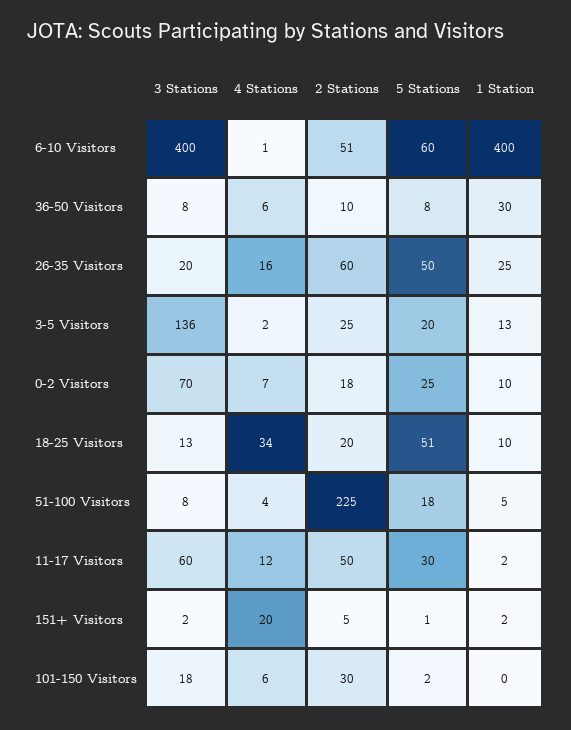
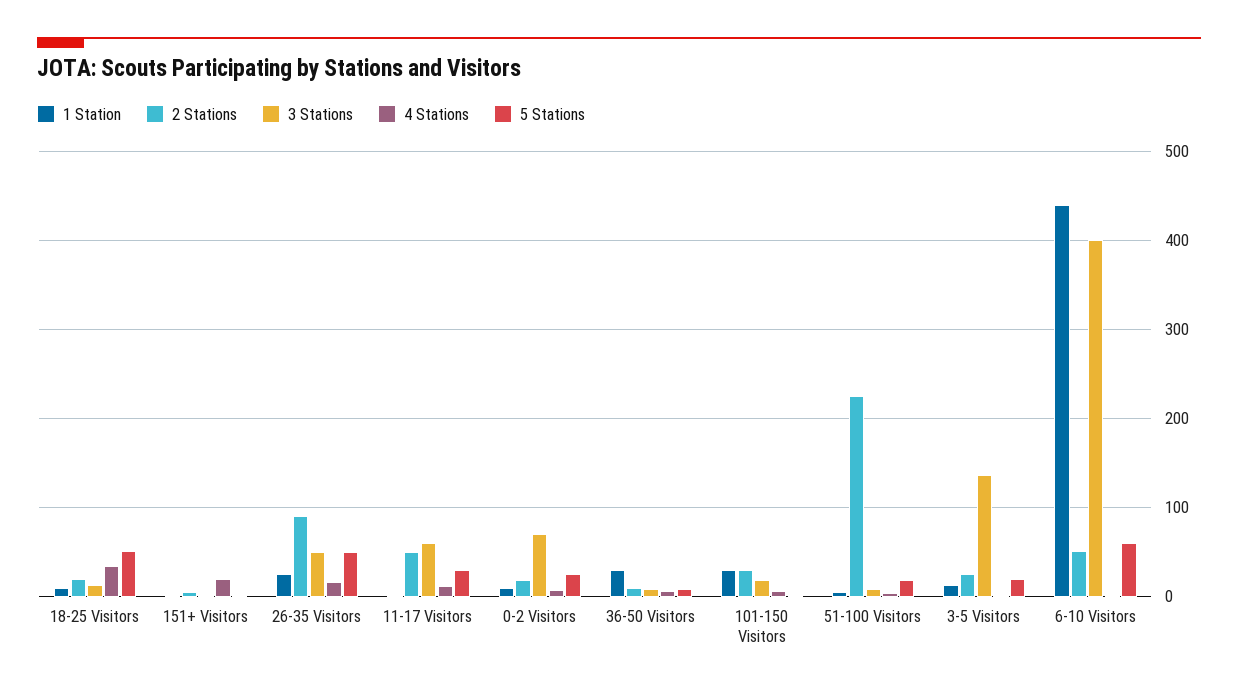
  {
    "3 Stations": {
      "6-10 Visitors": 400,
      "36-50 Visitors": 8,
-     "26-35 Visitors": 20,
+     "26-35 Visitors": 50,
      "3-5 Visitors": 136,
      "0-2 Visitors": 70,
      "18-25 Visitors": 13,
      "51-100 Visitors": 8,
      "11-17 Visitors": 60,
      "151+ Visitors": 2,
      "101-150 Visitors": 18
    },
    "4 Stations": {
      "6-10 Visitors": 1,
      "36-50 Visitors": 6,
      "26-35 Visitors": 16,
      "3-5 Visitors": 2,
      "0-2 Visitors": 7,
      "18-25 Visitors": 34,
      "51-100 Visitors": 4,
      "11-17 Visitors": 12,
      "151+ Visitors": 20,
      "101-150 Visitors": 6
    },
    "2 Stations": {
      "6-10 Visitors": 51,
      "36-50 Visitors": 10,
-     "26-35 Visitors": 60,
+     "26-35 Visitors": 90,
      "3-5 Visitors": 25,
      "0-2 Visitors": 18,
      "18-25 Visitors": 20,
      "51-100 Visitors": 225,
      "11-17 Visitors": 50,
      "151+ Visitors": 5,
      "101-150 Visitors": 30
    },
    "5 Stations": {
      "6-10 Visitors": 60,
      "36-50 Visitors": 8,
      "26-35 Visitors": 50,
      "3-5 Visitors": 20,
      "0-2 Visitors": 25,
      "18-25 Visitors": 51,
      "51-100 Visitors": 18,
      "11-17 Visitors": 30,
      "151+ Visitors": 1,
      "101-150 Visitors": 2
    },
    "1 Station": {
-     "6-10 Visitors": 400,
+     "6-10 Visitors": 440,
      "36-50 Visitors": 30,
      "26-35 Visitors": 25,
      "3-5 Visitors": 13,
      "0-2 Visitors": 10,
      "18-25 Visitors": 10,
      "51-100 Visitors": 5,
      "11-17 Visitors": 2,
      "151+ Visitors": 2,
-     "101-150 Visitors": 0
+     "101-150 Visitors": 30
    }
  }

